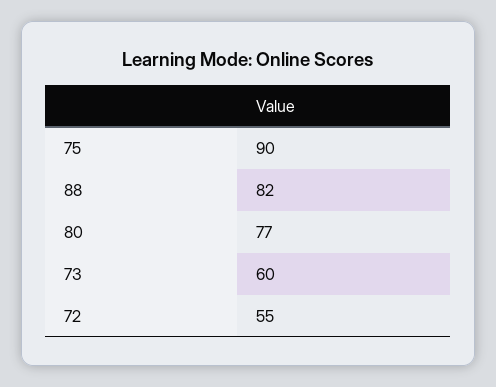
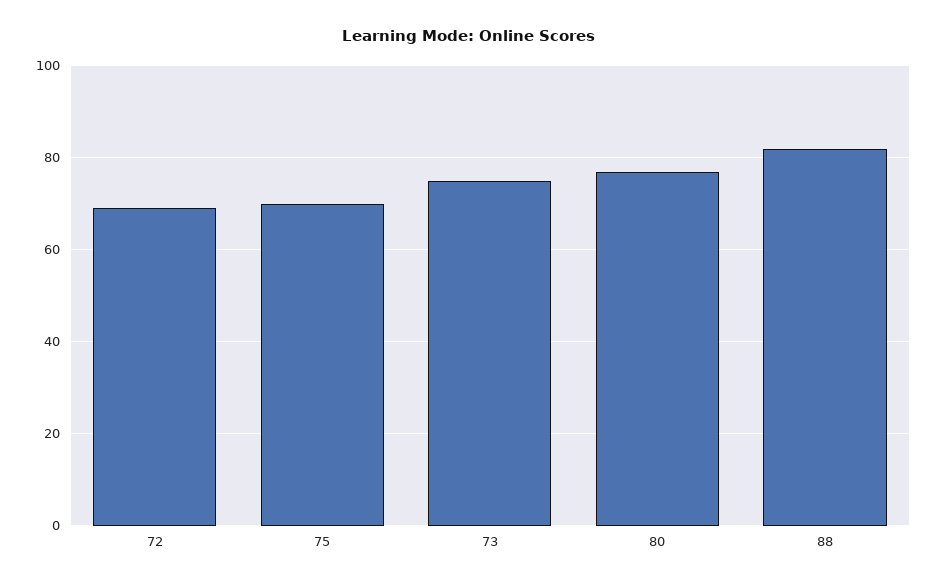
  {
-   "75": 90,
+   "75": 70,
    "88": 82,
    "80": 77,
-   "73": 60,
+   "73": 75,
-   "72": 55
+   "72": 70
  }

